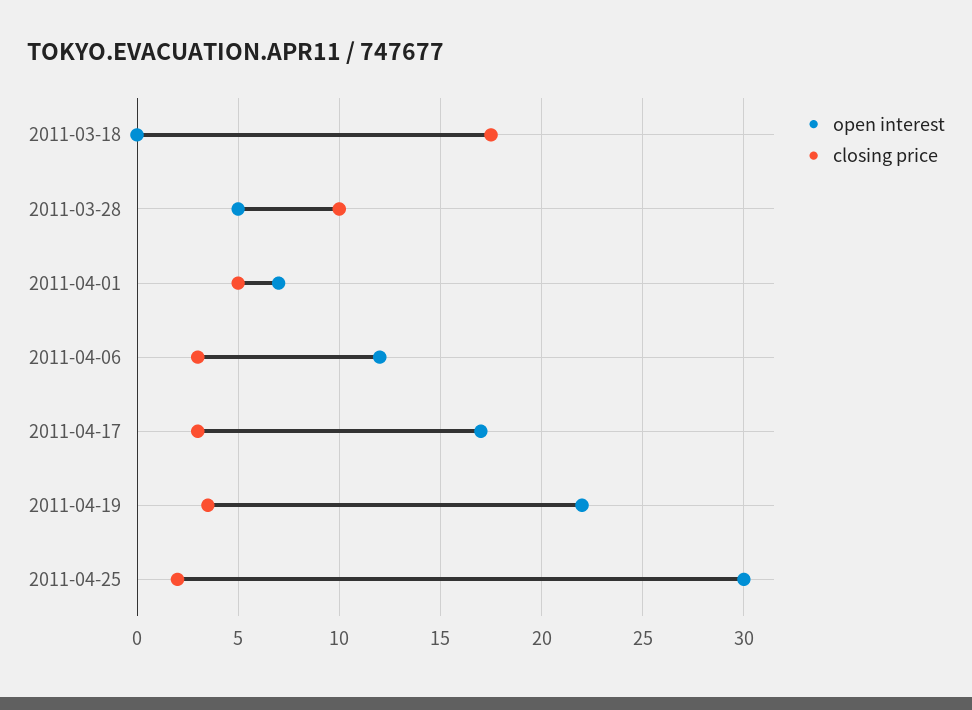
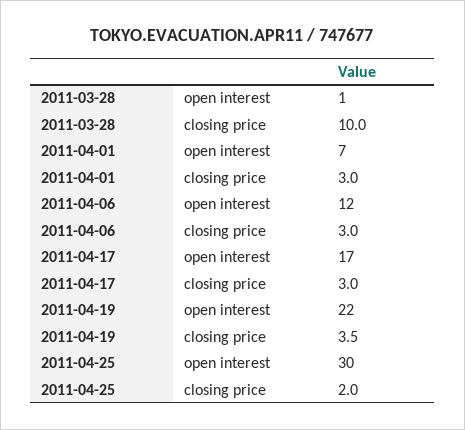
  {
    "open interest": {
-     "2011-03-18": 0,
-     "2011-03-28": 5,
+     "2011-03-28": 1,
      "2011-04-01": 7,
      "2011-04-06": 12,
      "2011-04-17": 17,
      "2011-04-19": 22,
      "2011-04-25": 30
    },
    "closing price": {
-     "2011-03-18": 17.5,
      "2011-03-28": 10,
-     "2011-04-01": 5,
+     "2011-04-01": 3,
      "2011-04-06": 3,
      "2011-04-17": 3,
      "2011-04-19": 3.5,
      "2011-04-25": 2
    }
  }

